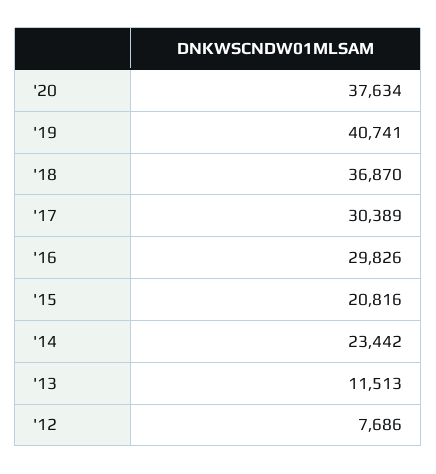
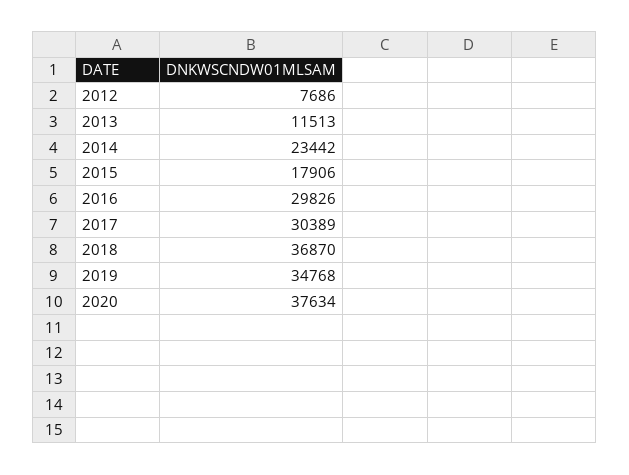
  {
    "'20": 37634,
-   "'19": 40741,
+   "'19": 34768,
    "'18": 36870,
    "'17": 30389,
    "'16": 29826,
-   "'15": 20816,
+   "'15": 17906,
    "'14": 23442,
    "'13": 11513,
    "'12": 7686
  }

